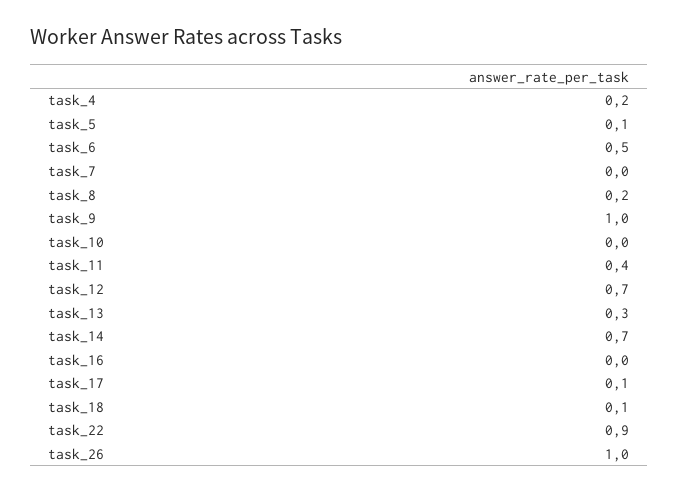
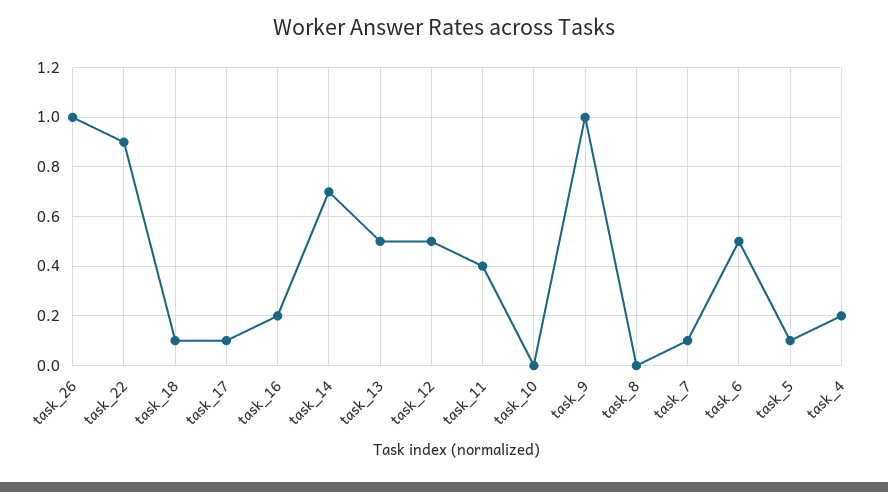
  {
    "task_4": 0.2,
    "task_5": 0.1,
    "task_6": 0.5,
-   "task_7": 0,
+   "task_7": 0.1,
-   "task_8": 0.2,
+   "task_8": 0,
    "task_9": 1,
    "task_10": 0,
    "task_11": 0.4,
-   "task_12": 0.7,
+   "task_12": 0.5,
-   "task_13": 0.3,
+   "task_13": 0.5,
    "task_14": 0.7,
-   "task_16": 0,
+   "task_16": 0.2,
    "task_17": 0.1,
    "task_18": 0.1,
    "task_22": 0.9,
    "task_26": 1
  }

